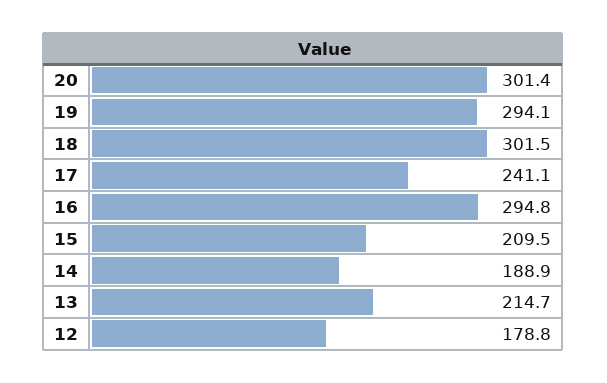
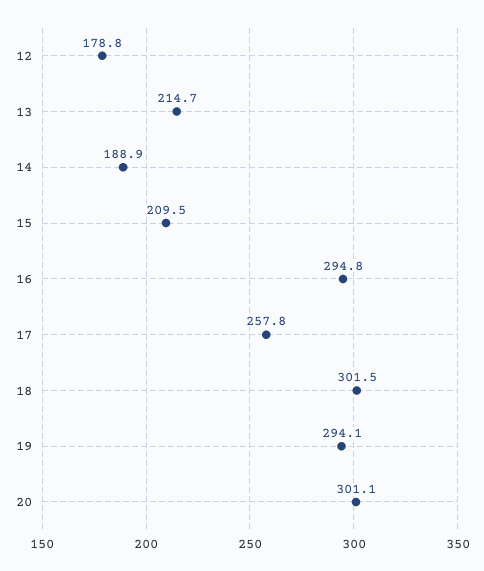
  {
-   "20": 301.4,
+   "20": 301.1,
    "19": 294.1,
    "18": 301.5,
-   "17": 241.1,
+   "17": 257.8,
    "16": 294.8,
    "15": 209.5,
    "14": 188.9,
    "13": 214.7,
    "12": 178.8
  }

